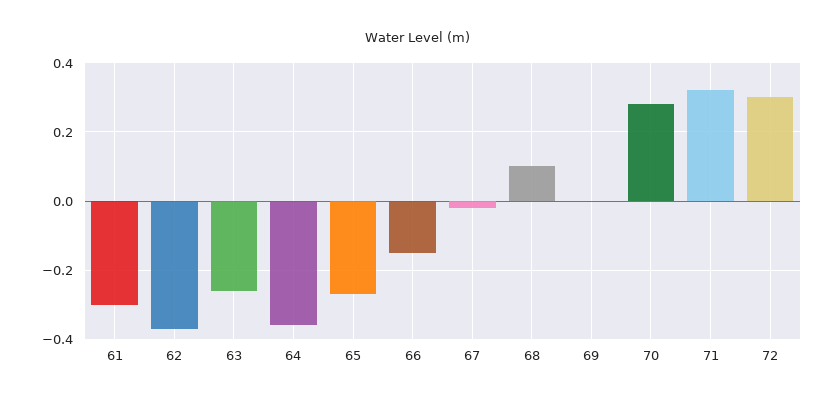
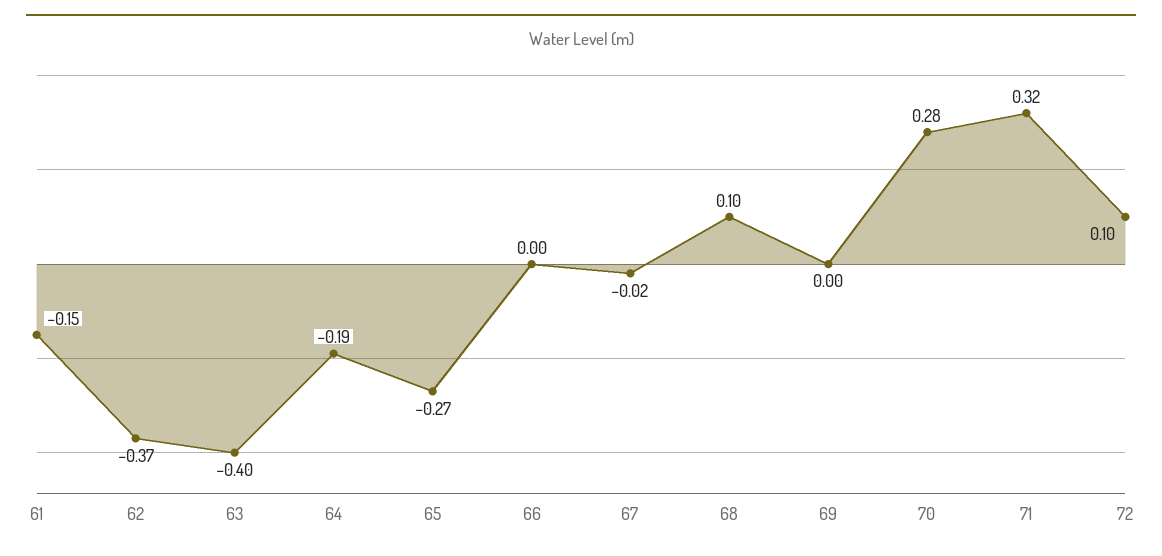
  {
-   "61": -0.3,
+   "61": -0.15,
    "62": -0.37,
-   "63": -0.25,
+   "63": -0.4,
-   "64": -0.35,
+   "64": -0.19,
    "65": -0.27,
-   "66": -0.15,
+   "66": 0,
    "67": -0.02,
    "68": 0.1,
    "69": 0,
    "70": 0.28,
    "71": 0.32,
-   "72": 0.3
+   "72": 0.1
  }

